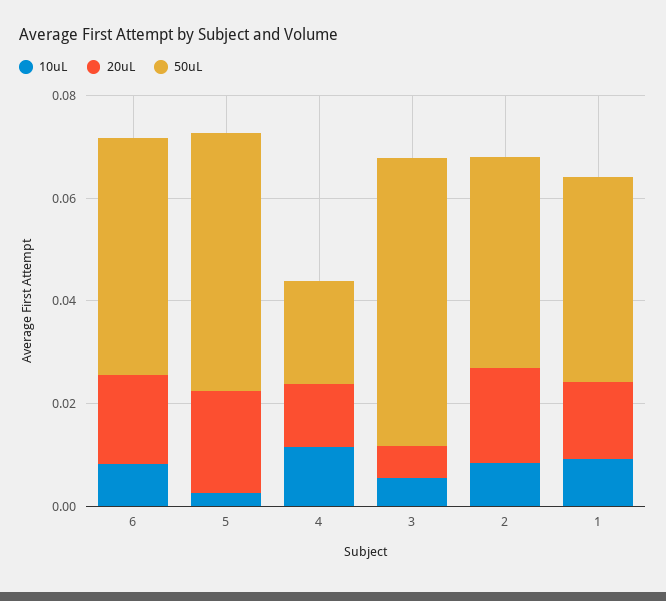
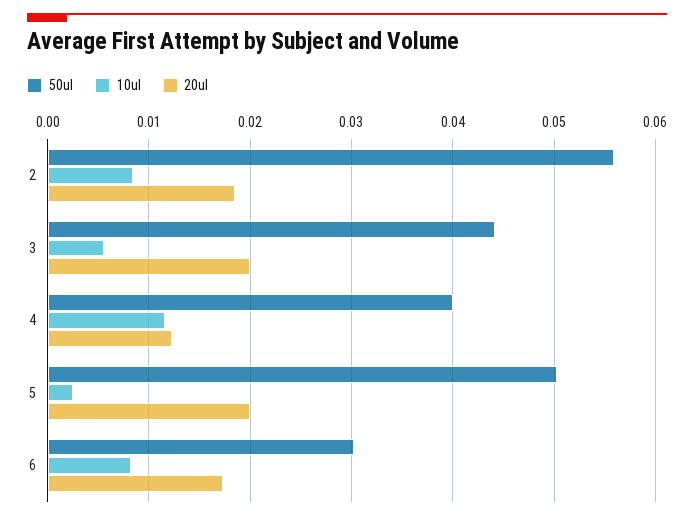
  {
    "10uL": {
      "6": 0.008,
      "5": 0.003,
      "4": 0.012,
      "3": 0.006,
-     "2": 0.008,
+     "2": 0.008
-     "1": 0.01
    },
    "20uL": {
      "6": 0.017,
      "5": 0.02,
      "4": 0.012,
-     "3": 0.005,
+     "3": 0.02,
-     "2": 0.019,
+     "2": 0.019
-     "1": 0.015
    },
    "50uL": {
-     "6": 0.045,
+     "6": 0.03,
      "5": 0.05,
-     "4": 0.02,
+     "4": 0.04,
-     "3": 0.055,
+     "3": 0.044,
-     "2": 0.04,
+     "2": 0.056
-     "1": 0.04
    }
  }

